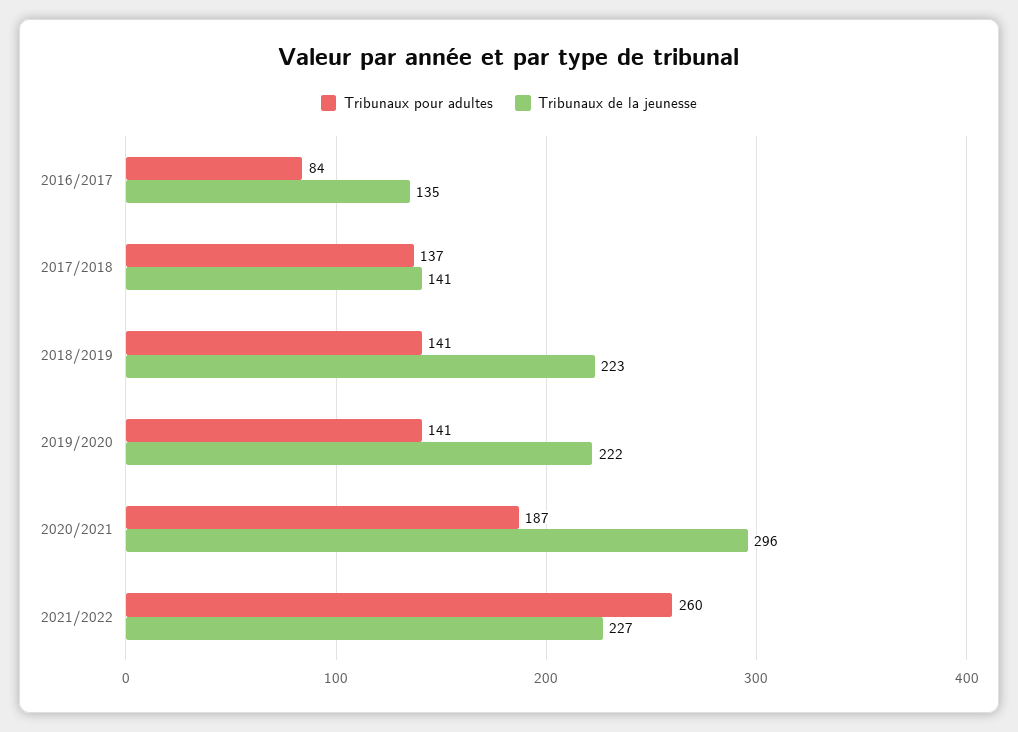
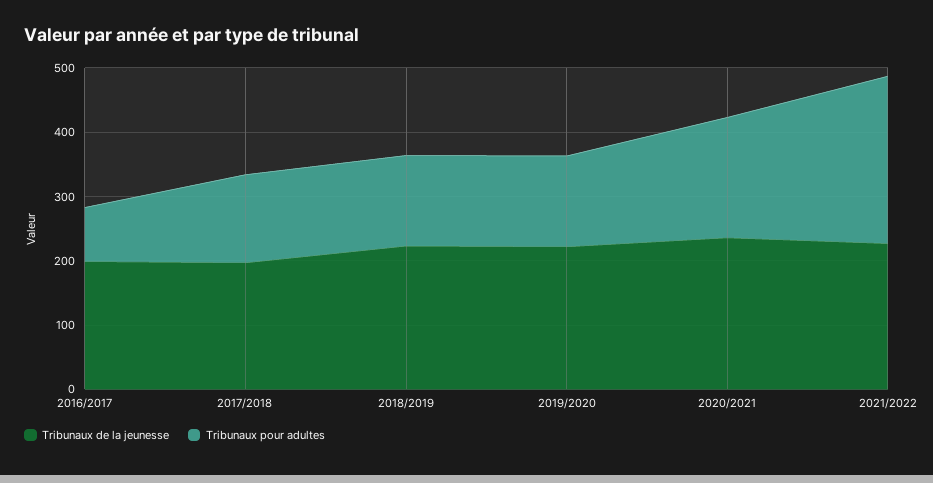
  {
    "Tribunaux pour adultes": {
      "2016/2017": 84,
      "2017/2018": 137,
      "2018/2019": 141,
      "2019/2020": 141,
      "2020/2021": 187,
      "2021/2022": 260
    },
    "Tribunaux de la jeunesse": {
-     "2016/2017": 135,
+     "2016/2017": 200,
-     "2017/2018": 141,
+     "2017/2018": 200,
      "2018/2019": 223,
      "2019/2020": 222,
-     "2020/2021": 296,
+     "2020/2021": 240,
      "2021/2022": 227
    }
  }

